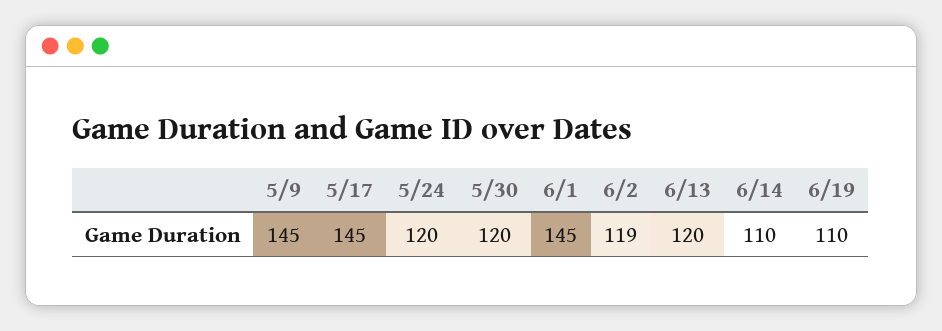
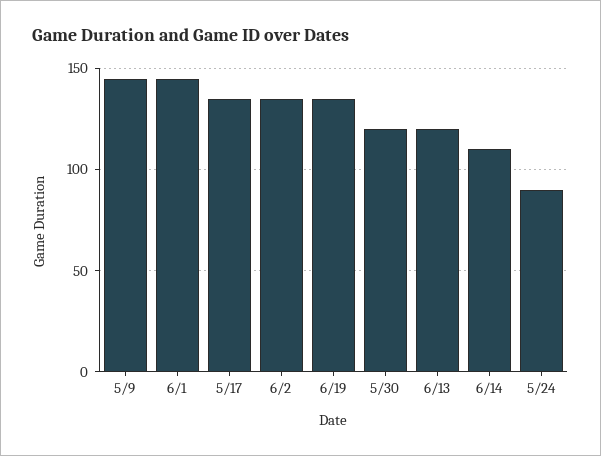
  {
    "5/9": 145,
-   "5/17": 145,
+   "5/17": 135,
-   "5/24": 120,
+   "5/24": 90,
    "5/30": 120,
    "6/1": 145,
-   "6/2": 119,
+   "6/2": 135,
    "6/13": 120,
    "6/14": 110,
-   "6/19": 110
+   "6/19": 135
  }

